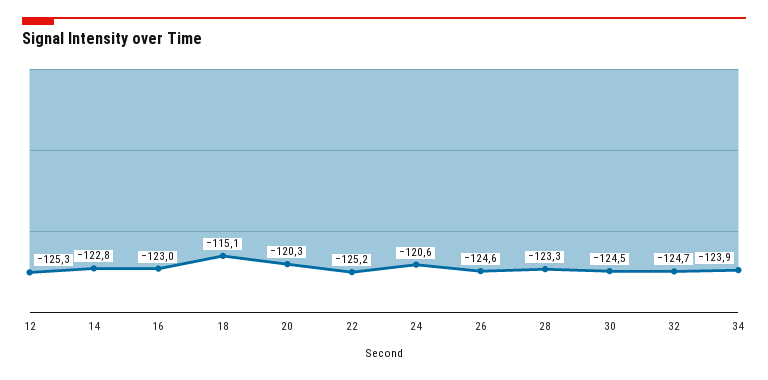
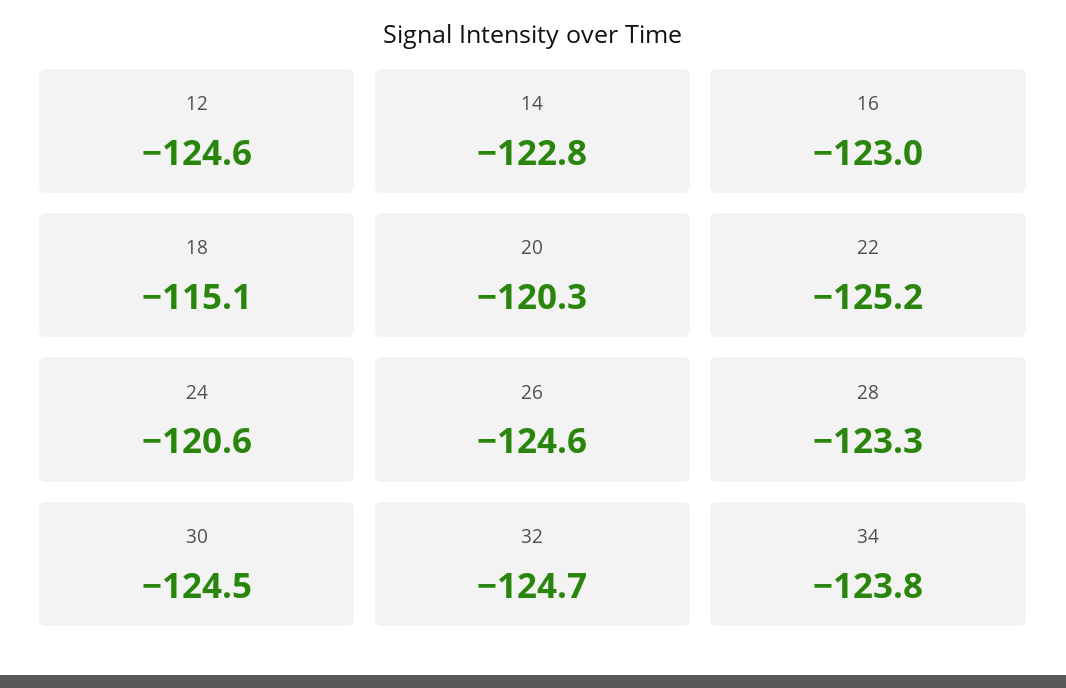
  {
-   "12": -125.3,
+   "12": -124.6,
    "14": -122.8,
    "16": -123,
    "18": -115.1,
    "20": -120.3,
    "22": -125.2,
    "24": -120.6,
    "26": -124.6,
    "28": -123.3,
    "30": -124.5,
    "32": -124.7,
-   "34": -123.9
+   "34": -123.8
  }

